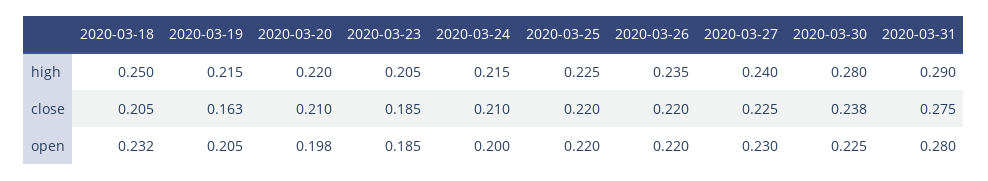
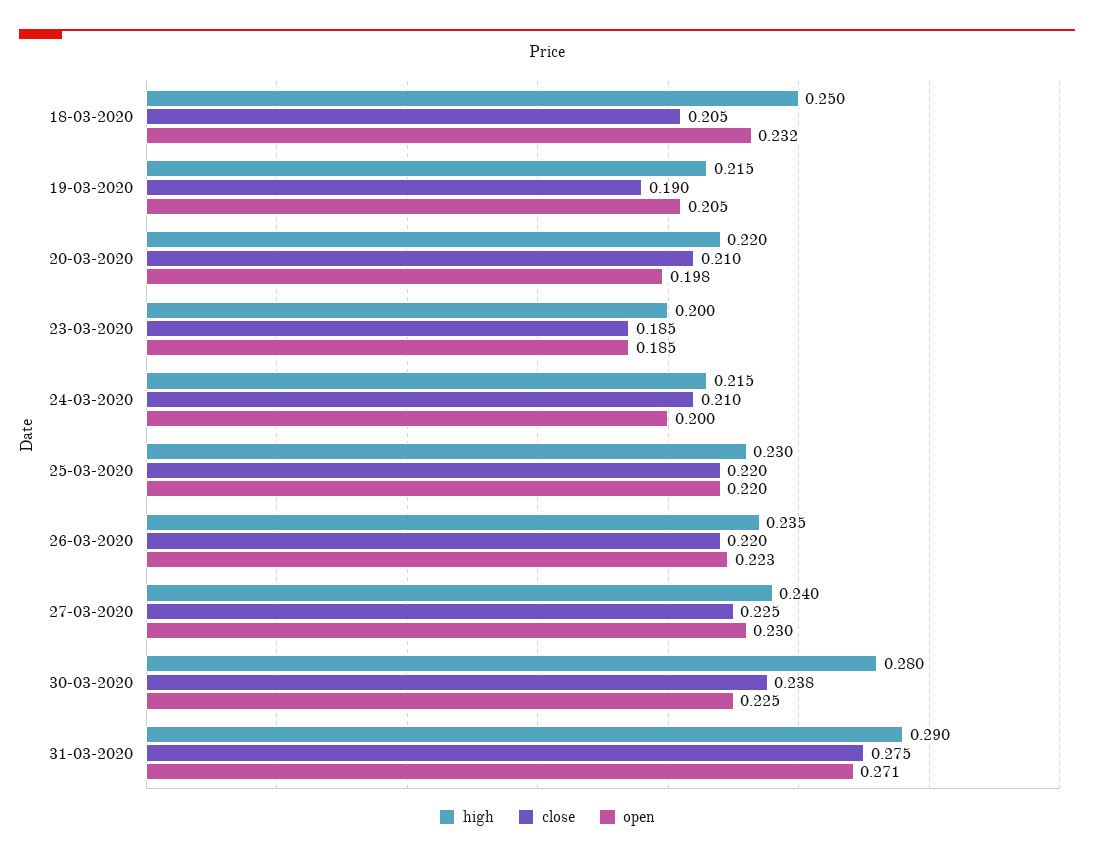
  {
    "high": {
      "2020-03-18": 0.25,
      "2020-03-19": 0.215,
      "2020-03-20": 0.22,
-     "2020-03-23": 0.205,
+     "2020-03-23": 0.2,
      "2020-03-24": 0.215,
-     "2020-03-25": 0.225,
+     "2020-03-25": 0.23,
      "2020-03-26": 0.235,
      "2020-03-27": 0.24,
      "2020-03-30": 0.28,
      "2020-03-31": 0.29
    },
    "close": {
      "2020-03-18": 0.205,
-     "2020-03-19": 0.163,
+     "2020-03-19": 0.19,
      "2020-03-20": 0.21,
      "2020-03-23": 0.185,
      "2020-03-24": 0.21,
      "2020-03-25": 0.22,
      "2020-03-26": 0.22,
      "2020-03-27": 0.225,
      "2020-03-30": 0.238,
      "2020-03-31": 0.275
    },
    "open": {
      "2020-03-18": 0.232,
      "2020-03-19": 0.205,
      "2020-03-20": 0.198,
      "2020-03-23": 0.185,
      "2020-03-24": 0.2,
      "2020-03-25": 0.22,
-     "2020-03-26": 0.22,
+     "2020-03-26": 0.223,
      "2020-03-27": 0.23,
      "2020-03-30": 0.225,
-     "2020-03-31": 0.28
+     "2020-03-31": 0.271
    }
  }

